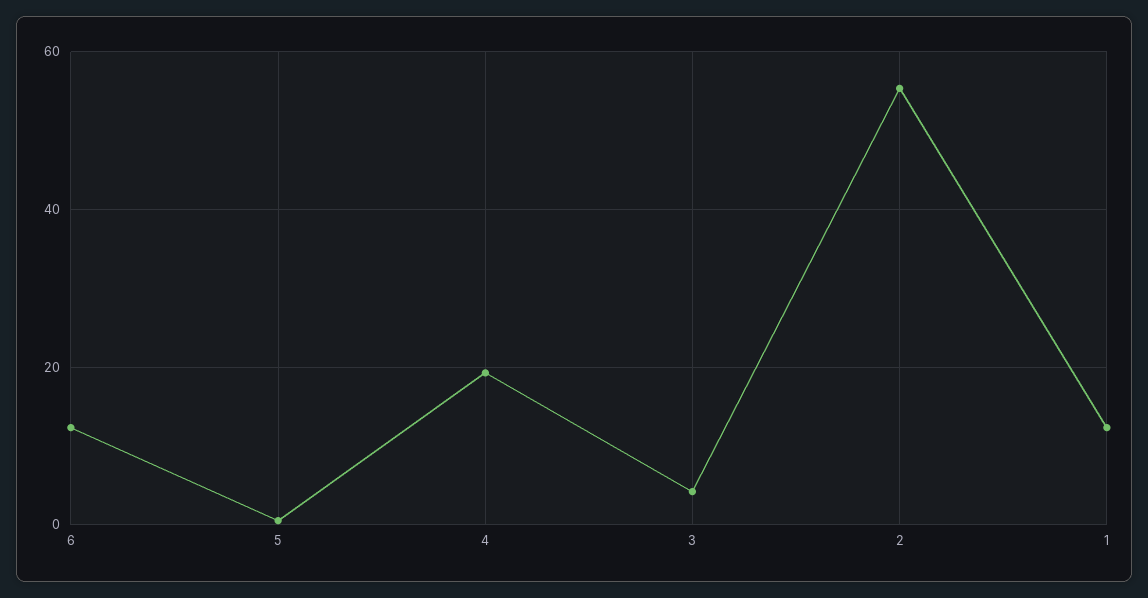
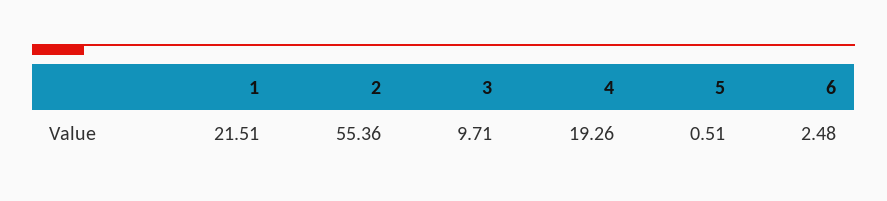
  {
-   "6": 12,
+   "6": 2.48,
    "5": 0.51,
    "4": 19.26,
-   "3": 4,
+   "3": 9.71,
    "2": 55.36,
-   "1": 12
+   "1": 21.51
  }

